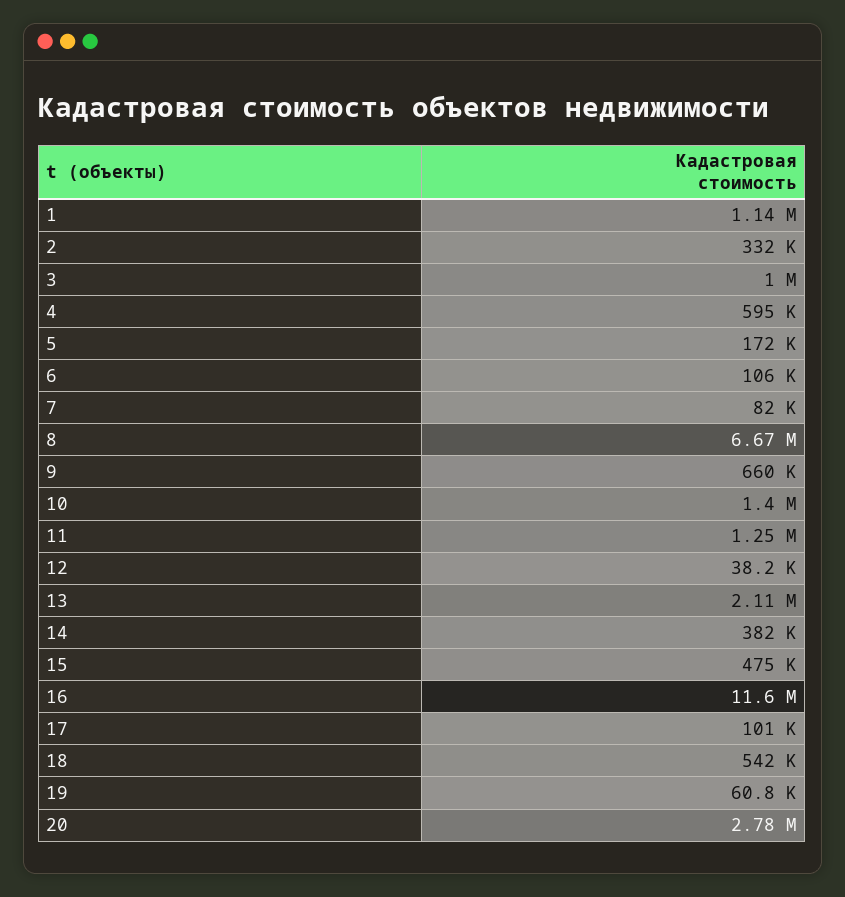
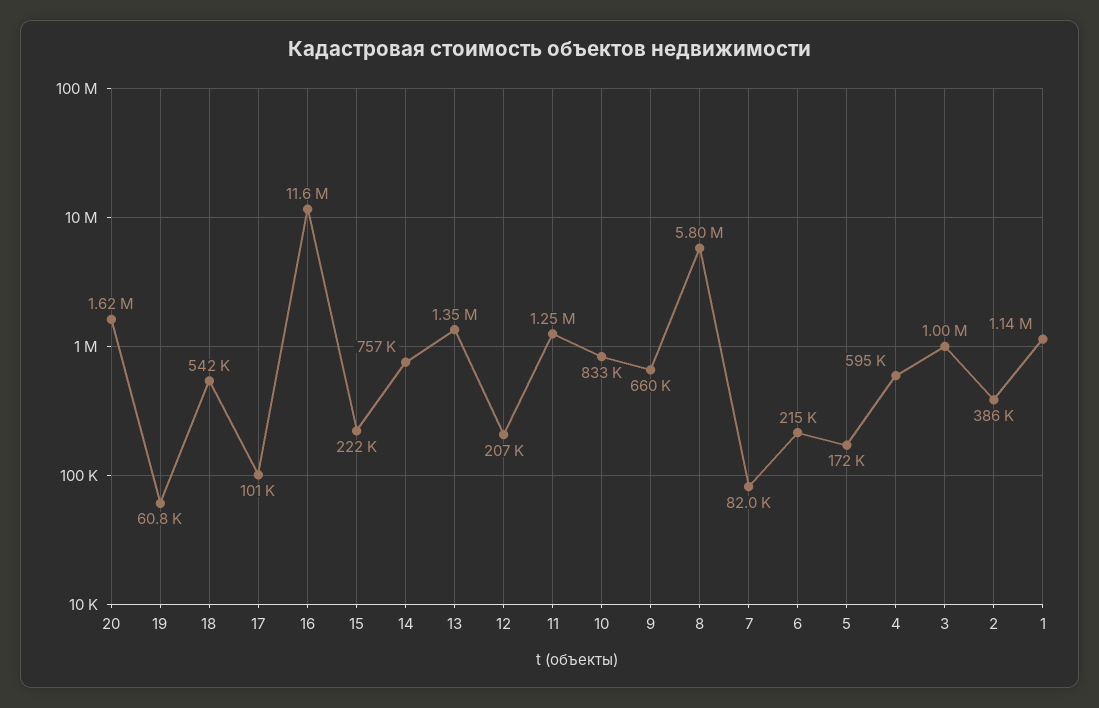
  {
    "1": 1140000,
-   "2": 332000,
+   "2": 386000,
    "3": 1000000,
    "4": 595000,
    "5": 172000,
-   "6": 106000,
+   "6": 215000,
    "7": 82000,
-   "8": 6670000,
+   "8": 5800000,
    "9": 660000,
-   "10": 1400000,
+   "10": 833000,
    "11": 1250000,
-   "12": 38200,
+   "12": 207000,
-   "13": 2110000,
+   "13": 1350000,
-   "14": 382000,
+   "14": 757000,
-   "15": 475000,
+   "15": 222000,
    "16": 11600000,
    "17": 101000,
    "18": 542000,
    "19": 60800,
-   "20": 2780000
+   "20": 1620000
  }

